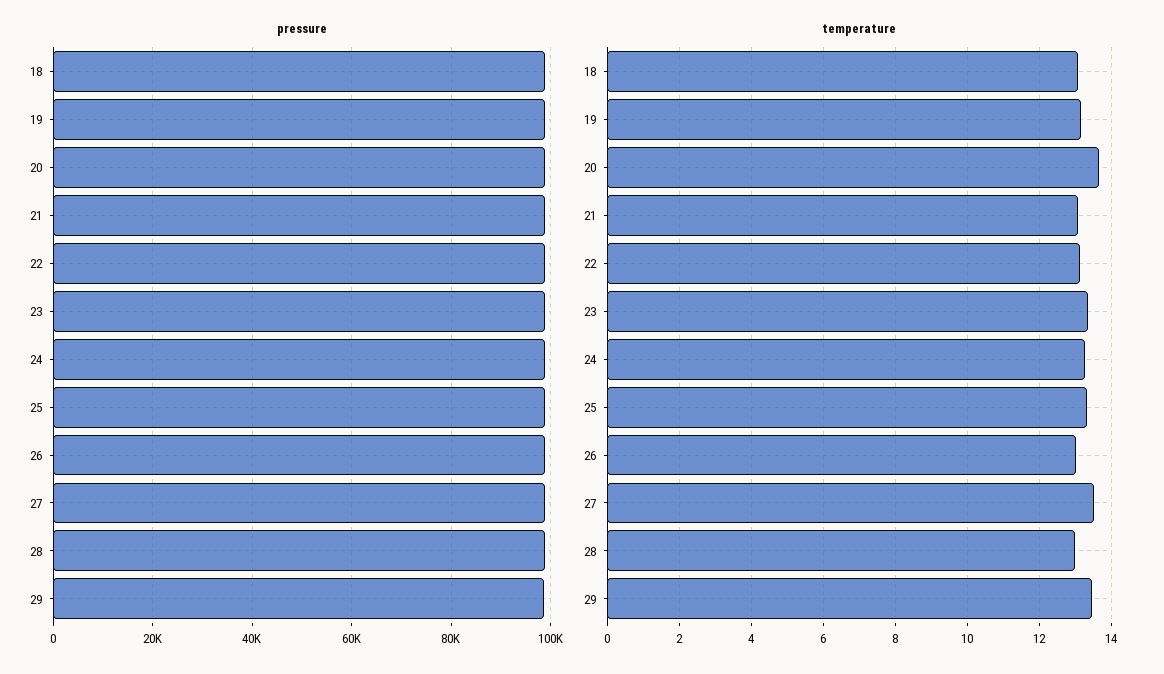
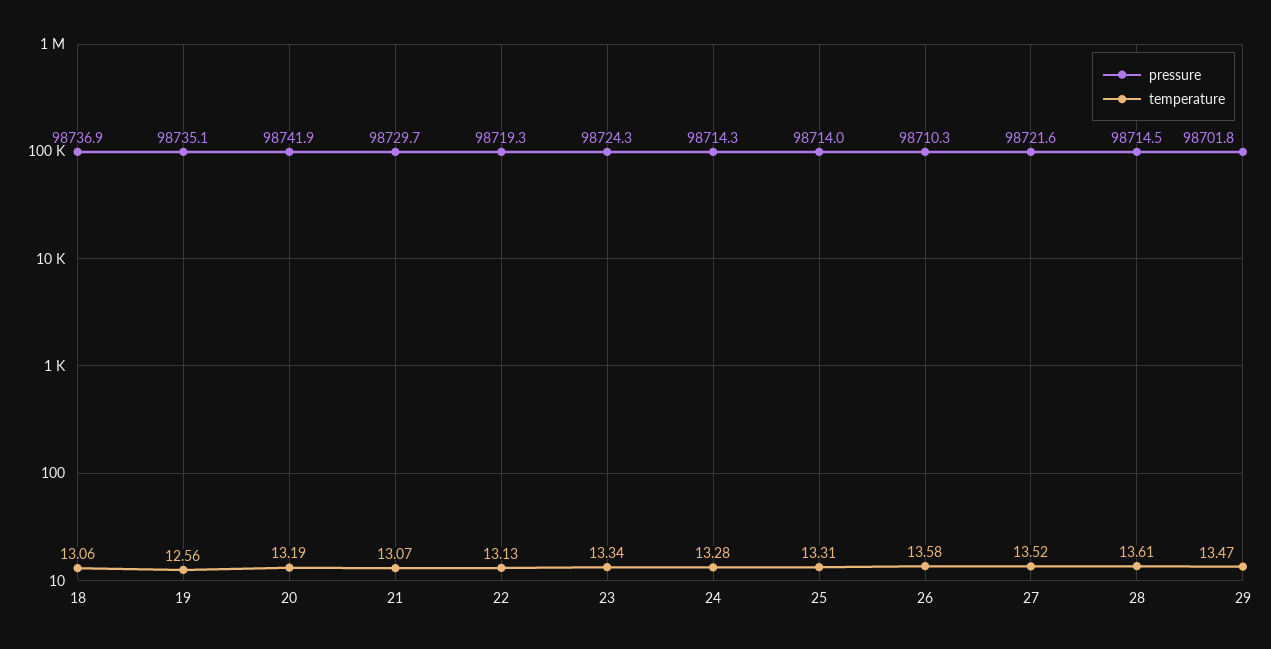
  {
    "pressure": {
      "18": 98736.9,
      "19": 98735.1,
      "20": 98741.9,
      "21": 98729.7,
      "22": 98719.3,
      "23": 98724.3,
      "24": 98714.3,
      "25": 98714,
      "26": 98710.3,
      "27": 98721.6,
      "28": 98714.5,
      "29": 98701.8
    },
    "temperature": {
      "18": 13.06,
-     "19": 13.2,
+     "19": 12.56,
-     "20": 13.6,
+     "20": 13.19,
      "21": 13.07,
      "22": 13.13,
      "23": 13.34,
      "24": 13.28,
      "25": 13.31,
-     "26": 13,
+     "26": 13.58,
      "27": 13.52,
-     "28": 13,
+     "28": 13.61,
      "29": 13.47
    }
  }

